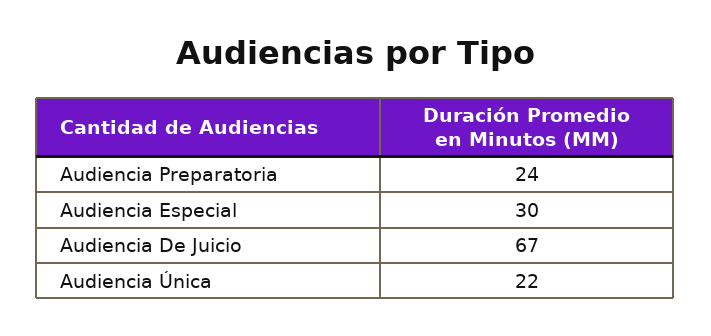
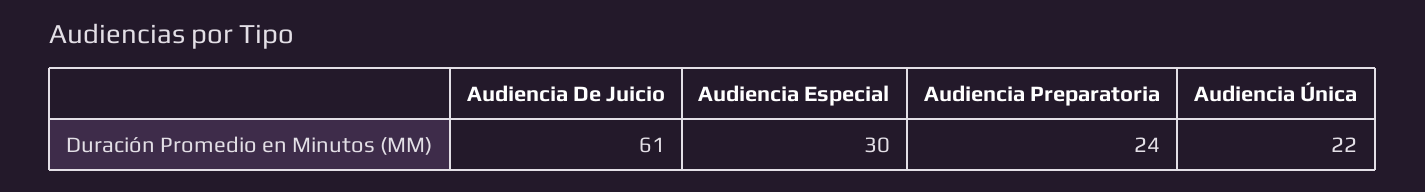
  {
    "Audiencia Preparatoria": 24,
    "Audiencia Especial": 30,
-   "Audiencia De Juicio": 67,
+   "Audiencia De Juicio": 61,
    "Audiencia Única": 22
  }

